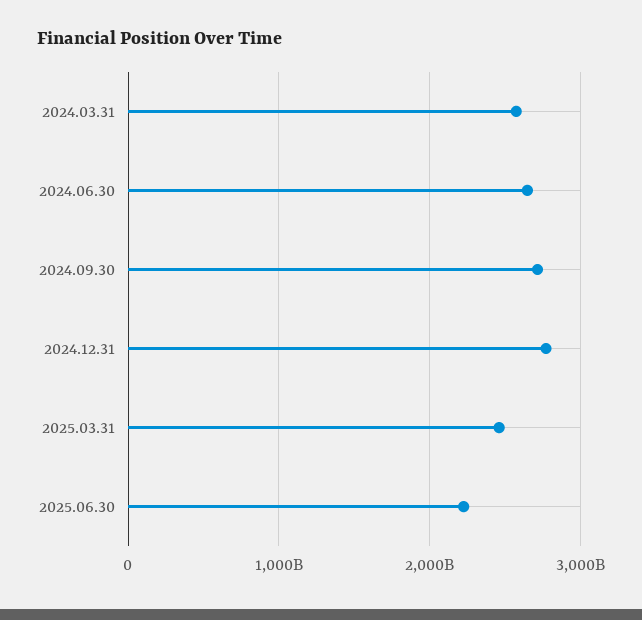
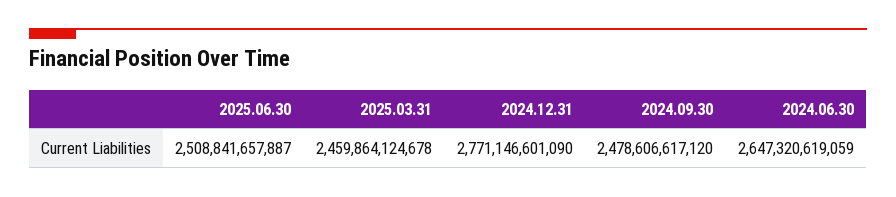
  {
-   "2024.03.31": 2600000000000,
    "2024.06.30": 2647320619059,
-   "2024.09.30": 2700000000000,
+   "2024.09.30": 2478606617120,
    "2024.12.31": 2771146601090,
    "2025.03.31": 2459864124678,
-   "2025.06.30": 2200000000000
+   "2025.06.30": 2508841657887
  }

